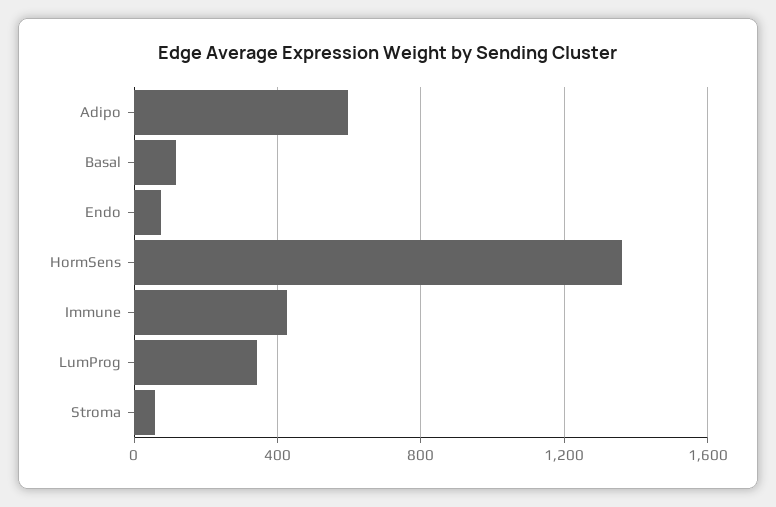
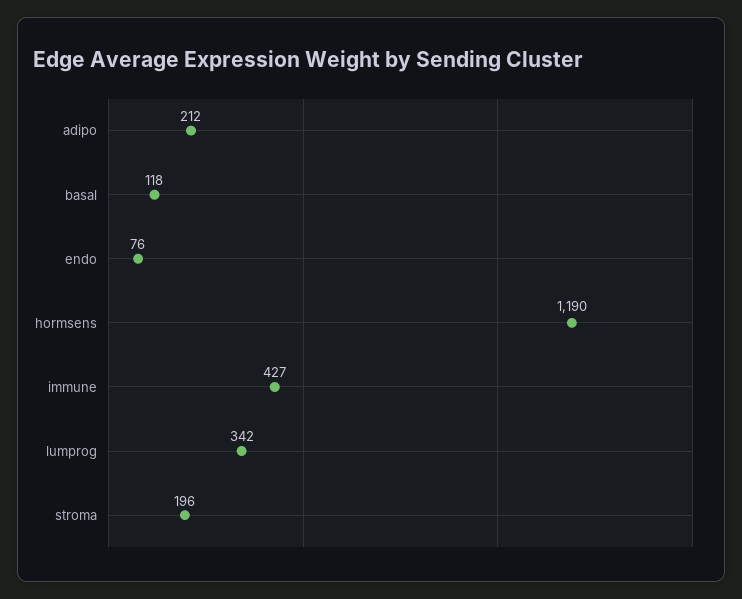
  {
-   "Adipo": 600,
+   "Adipo": 212,
    "Basal": 118,
    "Endo": 76,
-   "HormSens": 1350,
+   "HormSens": 1190,
    "Immune": 427,
    "LumProg": 342,
-   "Stroma": 50
+   "Stroma": 196
  }

